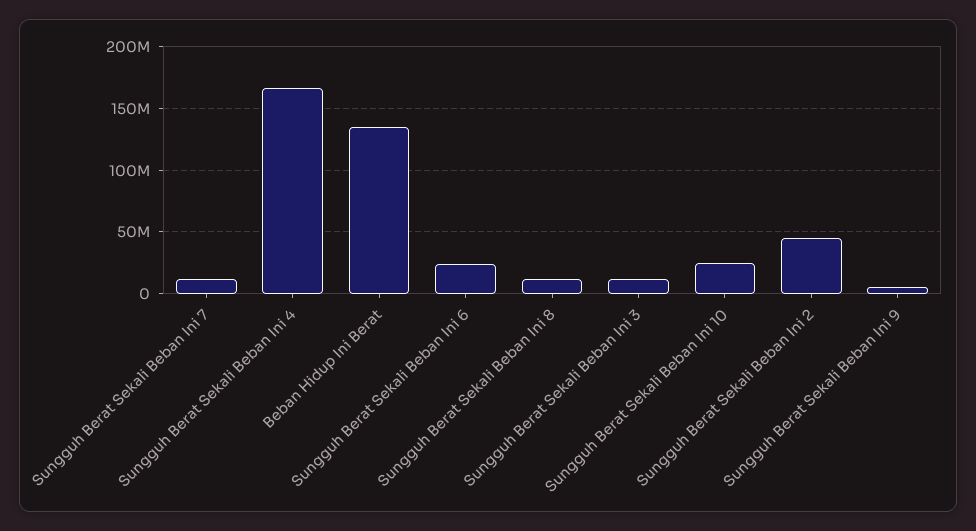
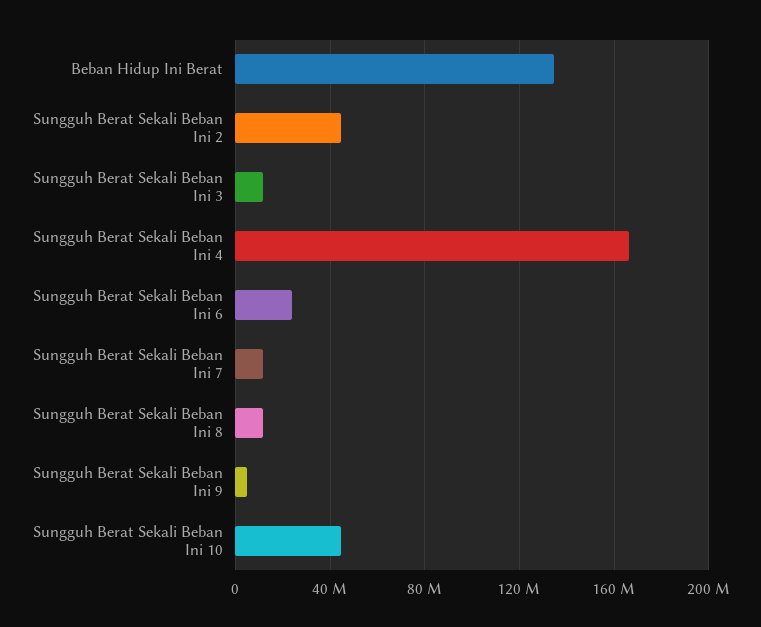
  {
    "Sungguh Berat Sekali Beban Ini 7": 10000000,
    "Sungguh Berat Sekali Beban Ini 4": 165000000,
    "Beban Hidup Ini Berat": 135000000,
    "Sungguh Berat Sekali Beban Ini 6": 25000000,
    "Sungguh Berat Sekali Beban Ini 8": 10000000,
    "Sungguh Berat Sekali Beban Ini 3": 10000000,
-   "Sungguh Berat Sekali Beban Ini 10": 25000000,
+   "Sungguh Berat Sekali Beban Ini 10": 45000000,
    "Sungguh Berat Sekali Beban Ini 2": 45000000,
    "Sungguh Berat Sekali Beban Ini 9": 5000000
  }

